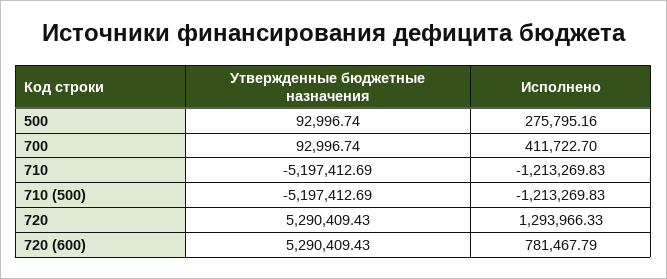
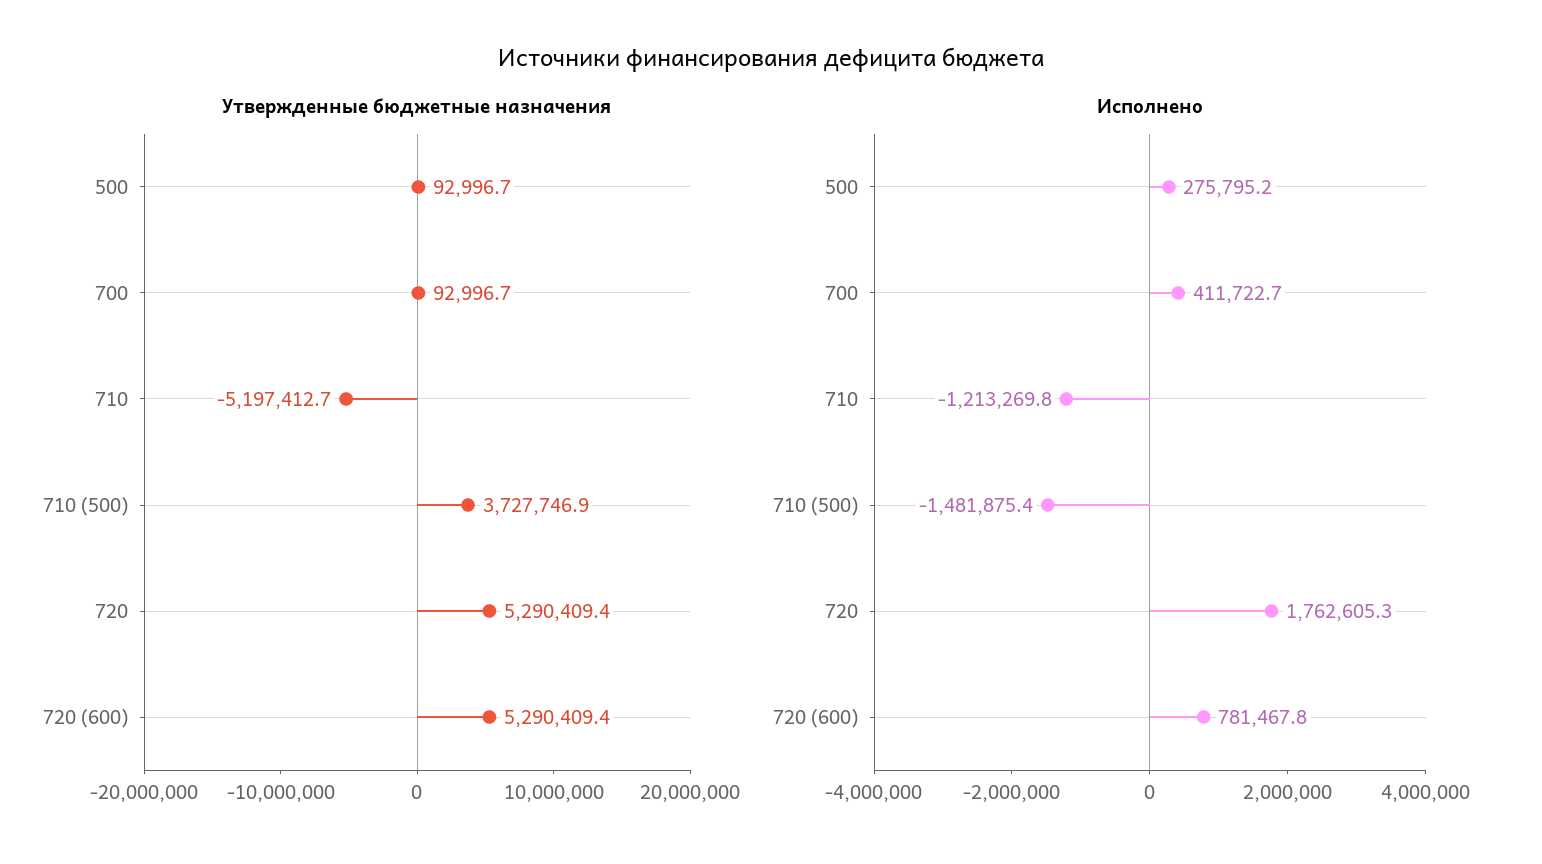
  {
    "Утвержденные бюджетные назначения": {
      "500": 92996.74,
      "700": 92996.74,
      "710": -5197412.69,
-     "710 (500)": -5197412.69,
+     "710 (500)": 3727746.9,
      "720": 5290409.43,
      "720 (600)": 5290409.43
    },
    "Исполнено": {
      "500": 275795.16,
      "700": 411722.7,
      "710": -1213269.83,
-     "710 (500)": -1213269.83,
+     "710 (500)": -1481875.4,
-     "720": 1293966.33,
+     "720": 1762605.3,
      "720 (600)": 781467.79
    }
  }

